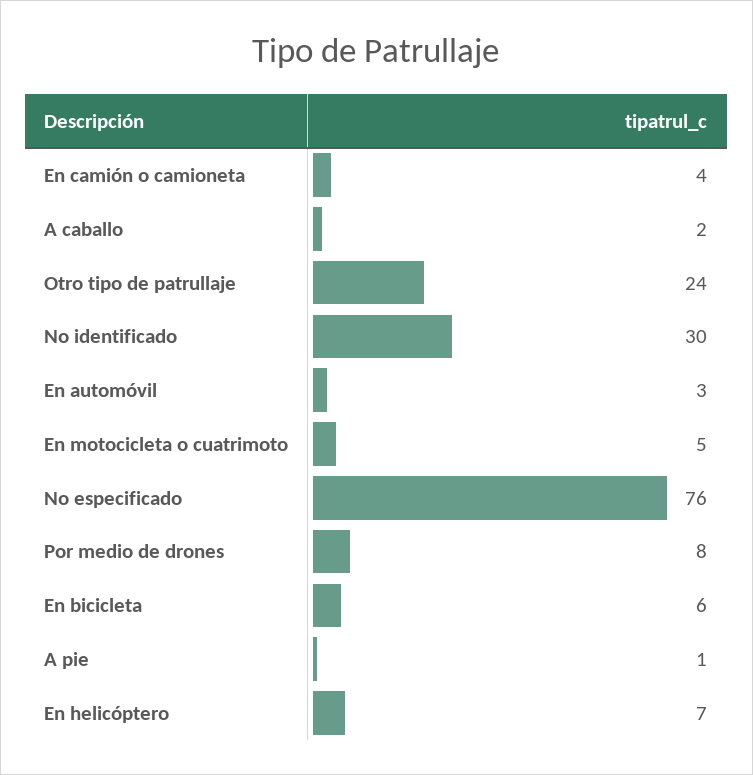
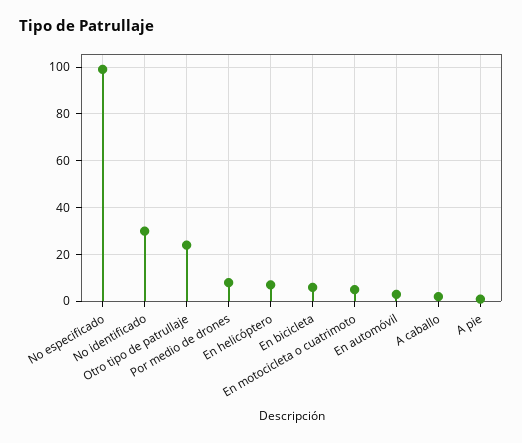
  {
-   "En camión o camioneta": 4,
    "A caballo": 2,
    "Otro tipo de patrullaje": 24,
    "No identificado": 30,
    "En automóvil": 3,
    "En motocicleta o cuatrimoto": 5,
-   "No especificado": 76,
+   "No especificado": 100,
    "Por medio de drones": 8,
    "En bicicleta": 6,
    "A pie": 1,
    "En helicóptero": 7
  }

